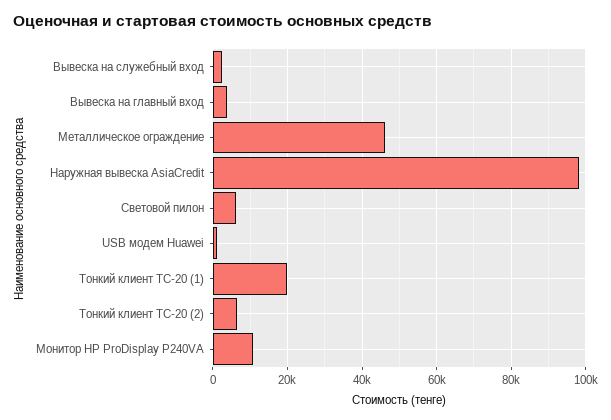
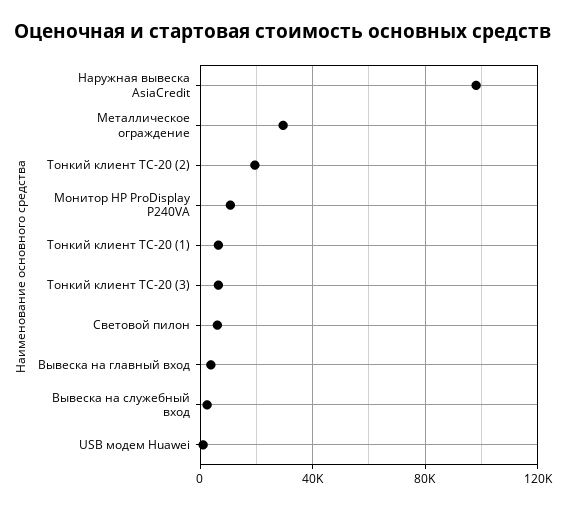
  {
    "Вывеска на служебный вход": 2000,
    "Вывеска на главный вход": 4000,
-   "Металлическое ограждение": 46000,
+   "Металлическое ограждение": 30000,
    "Наружная вывеска AsiaCredit": 98000,
    "Световой пилон": 6000,
    "USB модем Huawei": 2000,
-   "Тонкий клиент ТС-20 (1)": 20000,
+   "Тонкий клиент ТС-20 (1)": 5000,
-   "Тонкий клиент ТС-20 (2)": 6000,
+   "Тонкий клиент ТС-20 (2)": 20000,
-   "Монитор HP ProDisplay P240VA": 10000
+   "Монитор HP ProDisplay P240VA": 10000,
+   "Тонкий клиент ТС-20 (3)": 5000
  }

